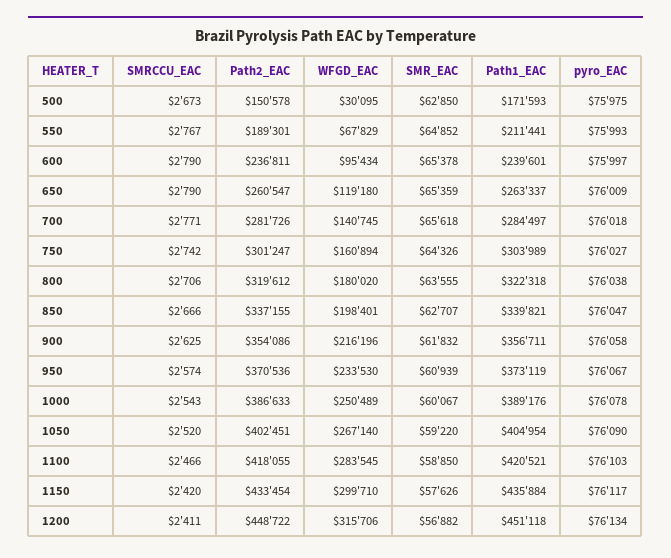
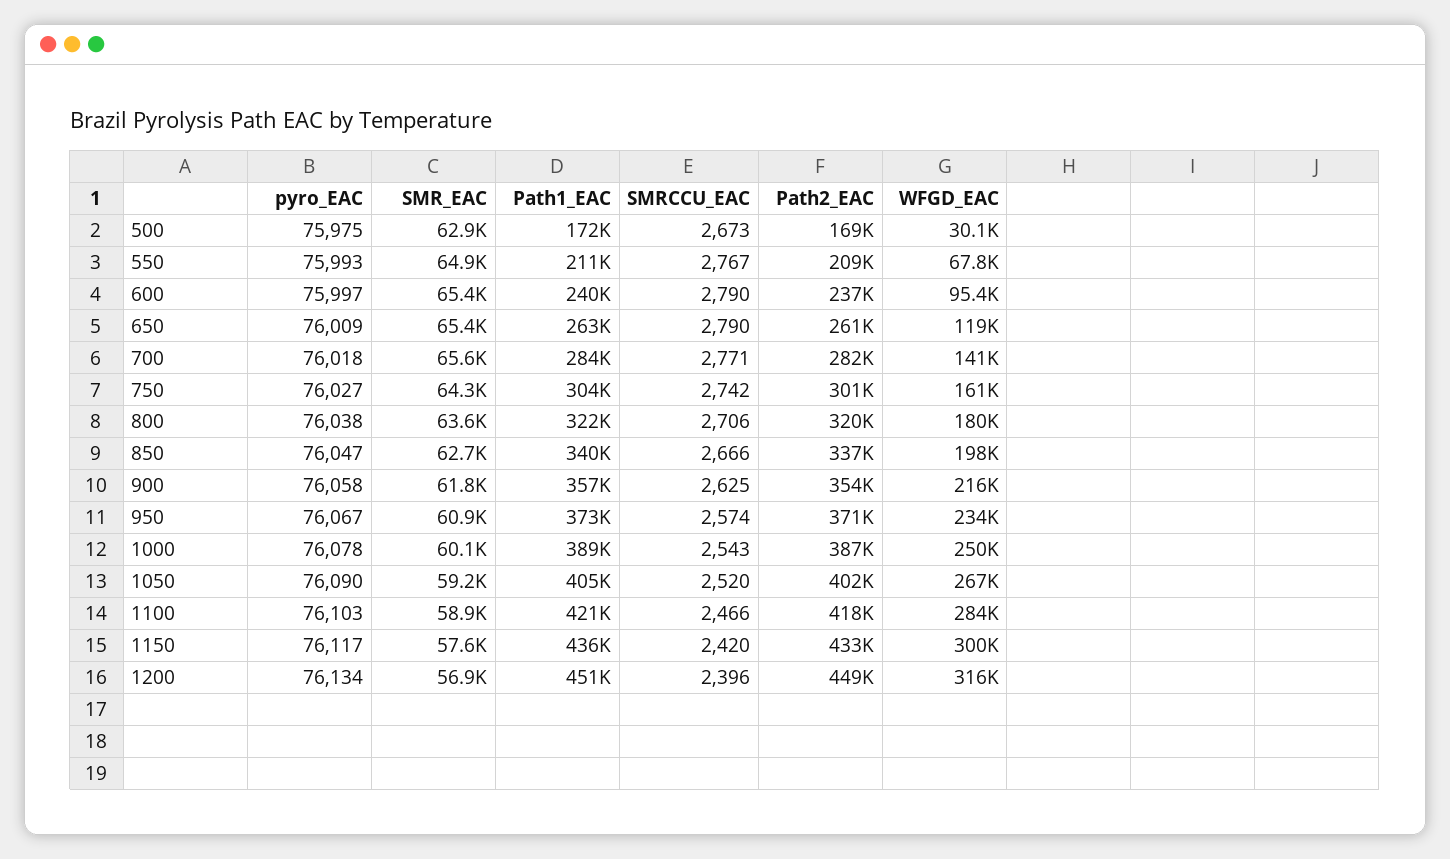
  {
    "SMRCCU_EAC": {
      "500": 2673,
      "550": 2767,
      "600": 2790,
      "650": 2790,
      "700": 2771,
      "750": 2742,
      "800": 2706,
      "850": 2666,
      "900": 2625,
      "950": 2574,
      "1000": 2543,
      "1050": 2520,
      "1100": 2466,
      "1150": 2420,
-     "1200": 2411
+     "1200": 2396
    },
    "Path2_EAC": {
-     "500": 150578,
+     "500": 169000,
-     "550": 189301,
+     "550": 209000,
      "600": 236811,
      "650": 260547,
      "700": 281726,
      "750": 301247,
      "800": 319612,
      "850": 337155,
      "900": 354086,
      "950": 370536,
      "1000": 386633,
      "1050": 402451,
      "1100": 418055,
      "1150": 433454,
      "1200": 448722
    },
    "WFGD_EAC": {
      "500": 30095,
      "550": 67829,
      "600": 95434,
      "650": 119180,
      "700": 140745,
      "750": 160894,
      "800": 180020,
      "850": 198401,
      "900": 216196,
      "950": 233530,
      "1000": 250489,
      "1050": 267140,
      "1100": 283545,
      "1150": 299710,
      "1200": 315706
    },
    "SMR_EAC": {
      "500": 62850,
      "550": 64852,
      "600": 65378,
      "650": 65359,
      "700": 65618,
      "750": 64326,
      "800": 63555,
      "850": 62707,
      "900": 61832,
      "950": 60939,
      "1000": 60067,
      "1050": 59220,
      "1100": 58850,
      "1150": 57626,
      "1200": 56882
    },
    "Path1_EAC": {
      "500": 171593,
      "550": 211441,
      "600": 239601,
      "650": 263337,
      "700": 284497,
      "750": 303989,
      "800": 322318,
      "850": 339821,
      "900": 356711,
      "950": 373119,
      "1000": 389176,
      "1050": 404954,
      "1100": 420521,
      "1150": 435884,
      "1200": 451118
    },
    "pyro_EAC": {
      "500": 75975,
      "550": 75993,
      "600": 75997,
      "650": 76009,
      "700": 76018,
      "750": 76027,
      "800": 76038,
      "850": 76047,
      "900": 76058,
      "950": 76067,
      "1000": 76078,
      "1050": 76090,
      "1100": 76103,
      "1150": 76117,
      "1200": 76134
    }
  }

